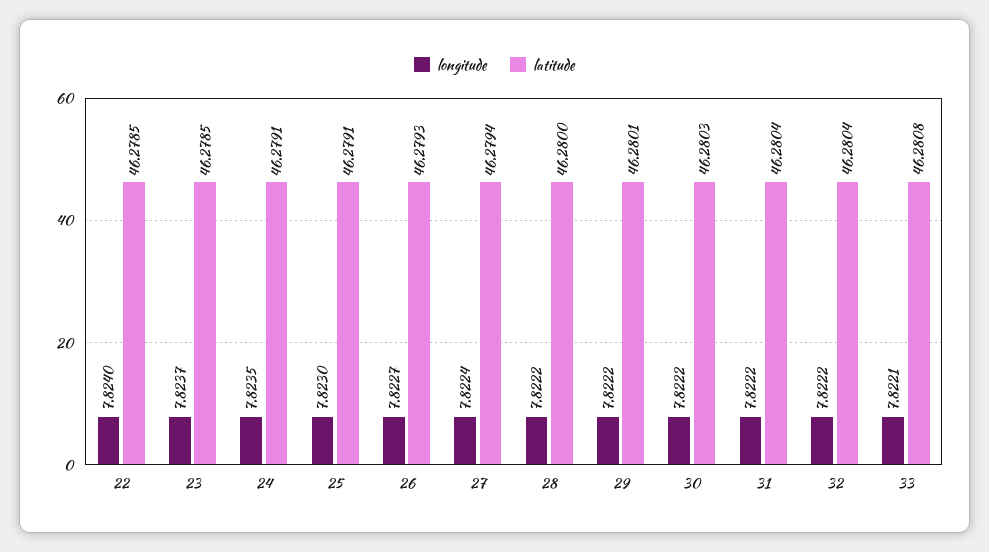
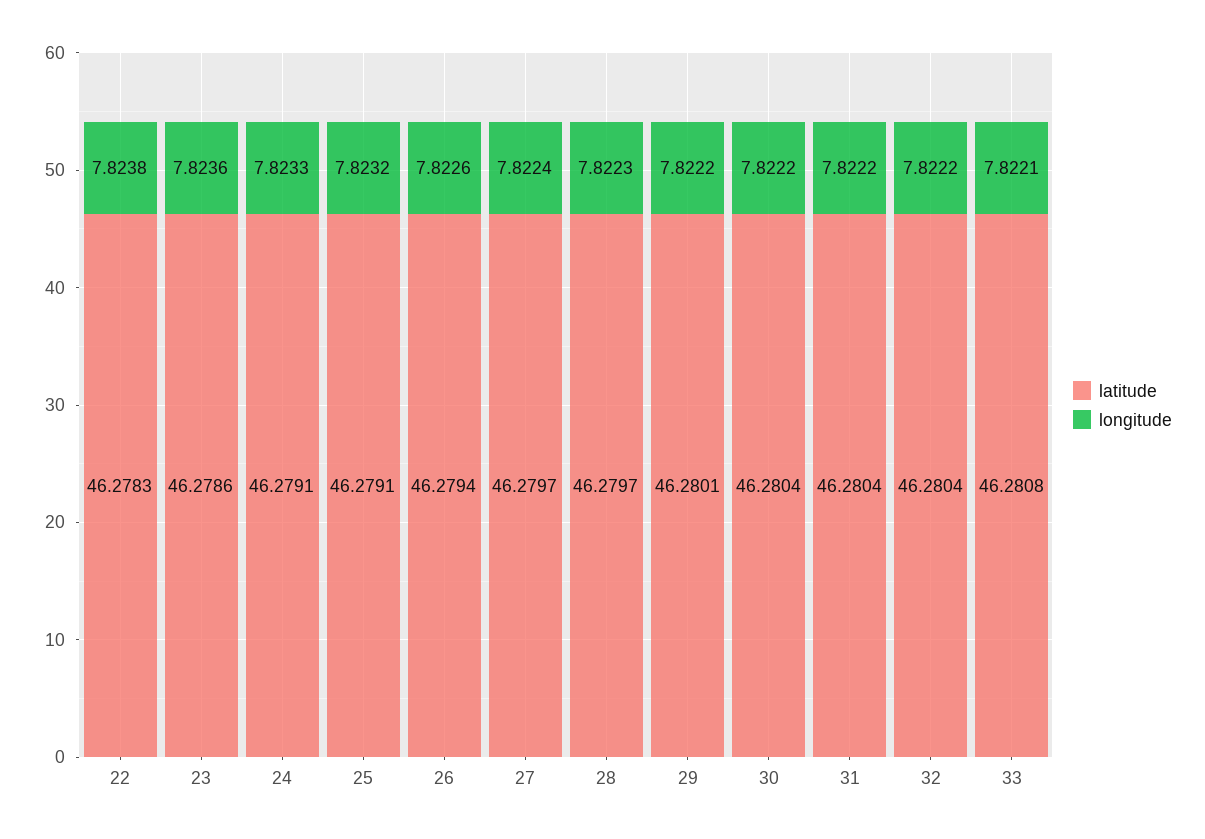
  {
    "longitude": {
-     "22": 7.824,
+     "22": 7.8238,
-     "23": 7.8237,
+     "23": 7.8236,
-     "24": 7.8235,
+     "24": 7.8233,
-     "25": 7.823,
+     "25": 7.8232,
-     "26": 7.8227,
+     "26": 7.8226,
      "27": 7.8224,
-     "28": 7.8222,
+     "28": 7.8223,
      "29": 7.8222,
      "30": 7.8222,
      "31": 7.8222,
      "32": 7.8222,
      "33": 7.8221
    },
    "latitude": {
-     "22": 46.2785,
+     "22": 46.2783,
-     "23": 46.2785,
+     "23": 46.2786,
      "24": 46.2791,
      "25": 46.2791,
-     "26": 46.2793,
+     "26": 46.2794,
-     "27": 46.2794,
+     "27": 46.2797,
-     "28": 46.28,
+     "28": 46.2797,
      "29": 46.2801,
-     "30": 46.2803,
+     "30": 46.2804,
      "31": 46.2804,
      "32": 46.2804,
      "33": 46.2808
    }
  }

